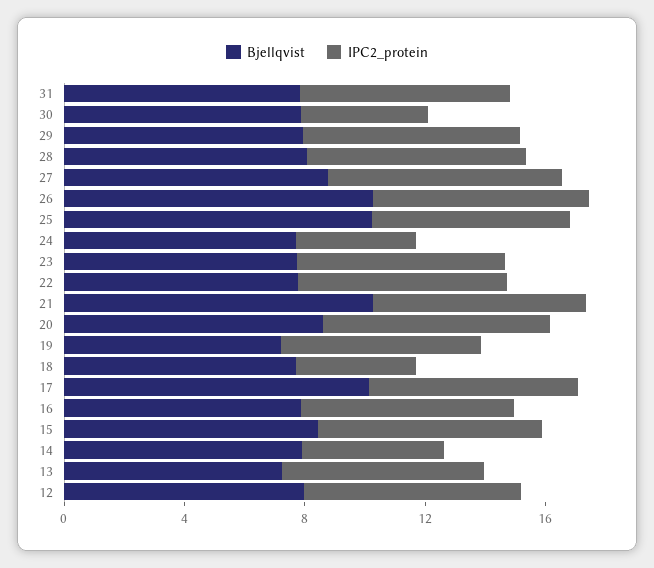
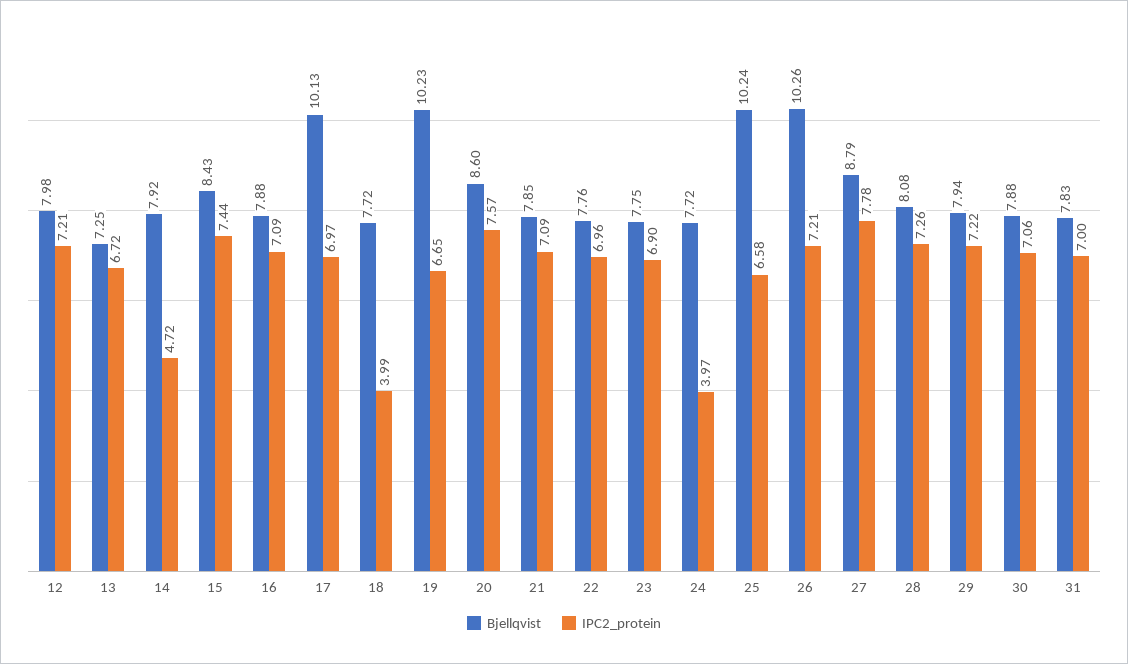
  {
    "Bjellqvist": {
      "31": 7.83,
      "30": 7.88,
      "29": 7.94,
      "28": 8.08,
      "27": 8.79,
      "26": 10.26,
      "25": 10.24,
      "24": 7.72,
      "23": 7.75,
      "22": 7.76,
-     "21": 10,
+     "21": 7.85,
      "20": 8.6,
-     "19": 7,
+     "19": 10.23,
      "18": 7.72,
      "17": 10.13,
      "16": 7.88,
      "15": 8.43,
      "14": 7.92,
      "13": 7.25,
      "12": 7.98
    },
    "IPC2_protein": {
      "31": 7,
-     "30": 4,
+     "30": 7.06,
      "29": 7.22,
      "28": 7.26,
      "27": 7.78,
      "26": 7.21,
      "25": 6.58,
      "24": 3.97,
      "23": 6.9,
      "22": 6.96,
      "21": 7.09,
      "20": 7.57,
      "19": 6.65,
      "18": 3.99,
      "17": 6.97,
      "16": 7.09,
      "15": 7.44,
      "14": 4.72,
      "13": 6.72,
      "12": 7.21
    }
  }

